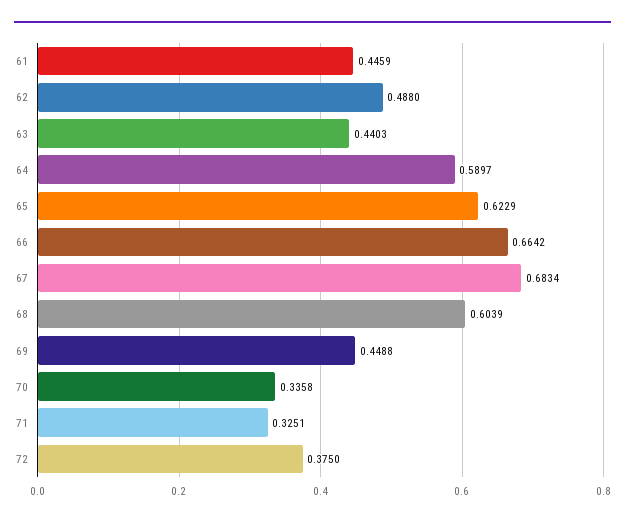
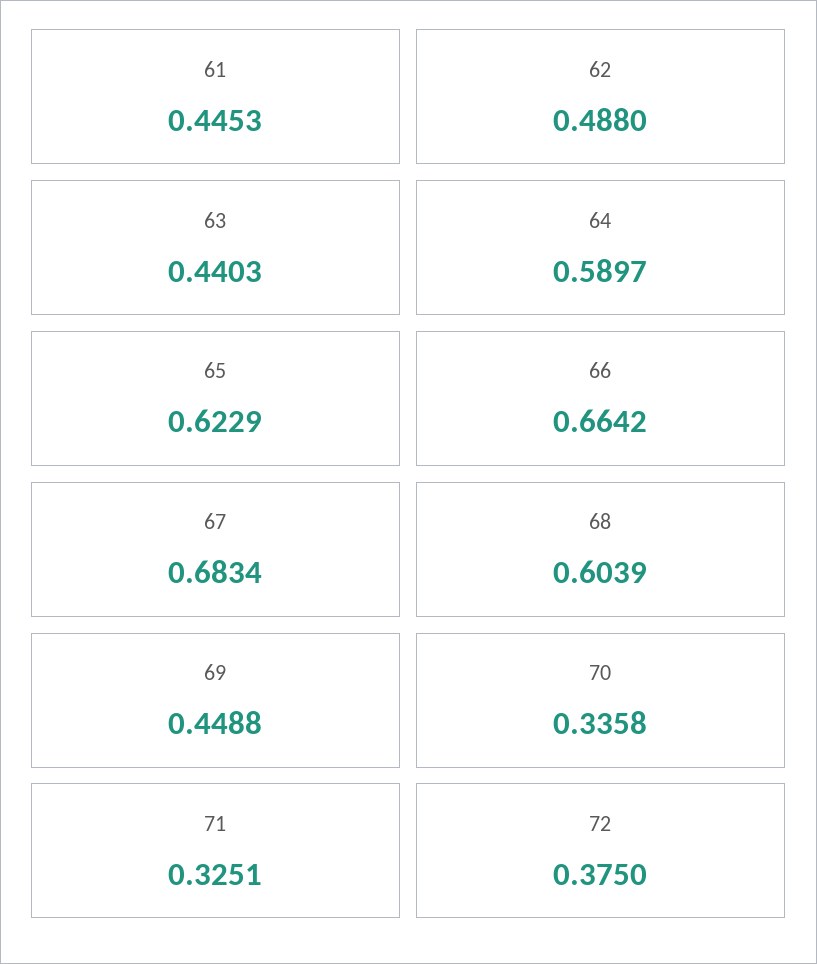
  {
-   "61": 0.4459,
+   "61": 0.4453,
    "62": 0.488,
    "63": 0.4403,
    "64": 0.5897,
    "65": 0.6229,
    "66": 0.6642,
    "67": 0.6834,
    "68": 0.6039,
    "69": 0.4488,
    "70": 0.3358,
    "71": 0.3251,
    "72": 0.375
  }

